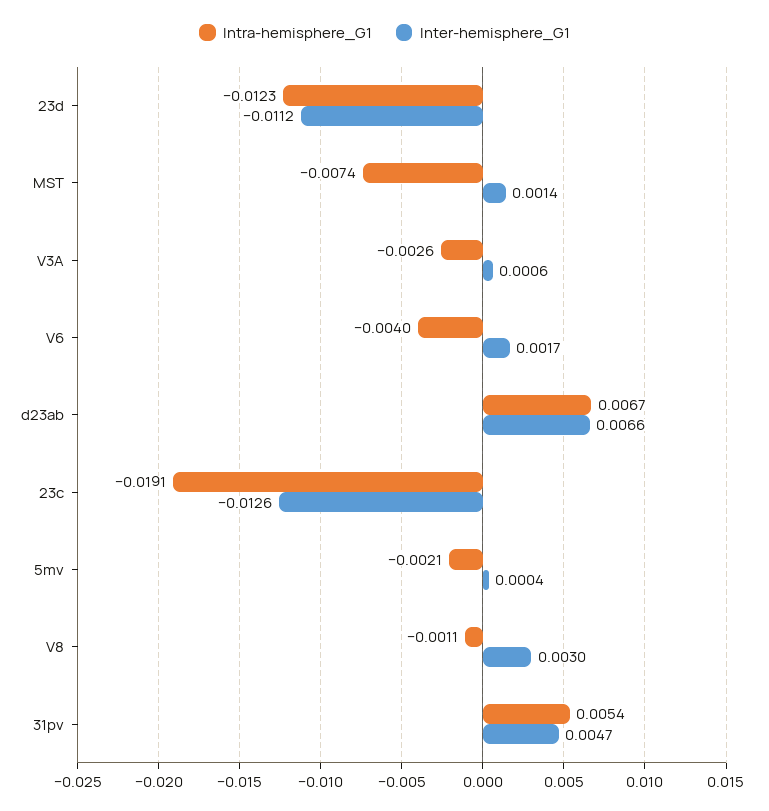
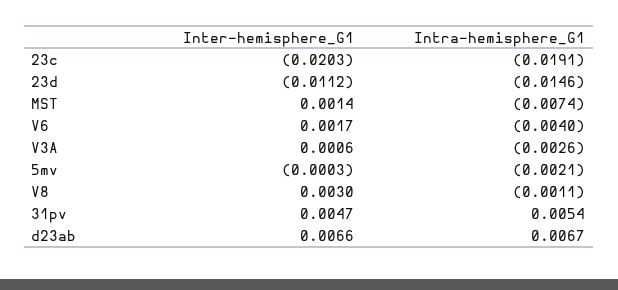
  {
    "Intra-hemisphere_G1": {
-     "23d": -0.0123,
+     "23d": -0.0146,
      "MST": -0.0074,
      "V3A": -0.0026,
      "V6": -0.004,
      "d23ab": 0.0067,
      "23c": -0.0191,
      "5mv": -0.0021,
      "V8": -0.0011,
      "31pv": 0.0054
    },
    "Inter-hemisphere_G1": {
      "23d": -0.0112,
      "MST": 0.0014,
      "V3A": 0.0006,
      "V6": 0.0017,
      "d23ab": 0.0066,
-     "23c": -0.0126,
+     "23c": -0.0203,
-     "5mv": 0.0004,
+     "5mv": -0.0003,
      "V8": 0.003,
      "31pv": 0.0047
    }
  }

